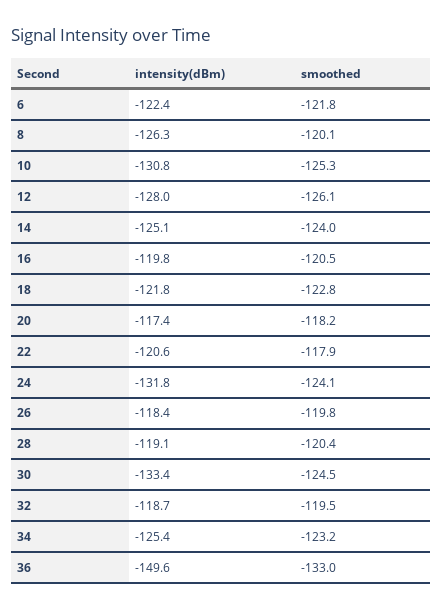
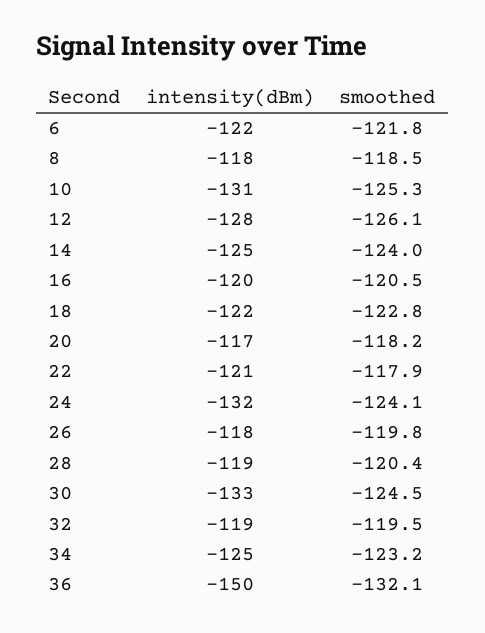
  {
    "intensity(dBm)": {
      "6": -122.4,
-     "8": -126.3,
+     "8": -118,
      "10": -130.8,
      "12": -128,
      "14": -125.1,
      "16": -119.8,
      "18": -121.8,
      "20": -117.4,
      "22": -120.6,
      "24": -131.8,
      "26": -118.4,
      "28": -119.1,
      "30": -133.4,
      "32": -118.7,
      "34": -125.4,
      "36": -149.6
    },
    "smoothed": {
      "6": -121.8,
-     "8": -120.1,
+     "8": -118.5,
      "10": -125.3,
      "12": -126.1,
      "14": -124,
      "16": -120.5,
      "18": -122.8,
      "20": -118.2,
      "22": -117.9,
      "24": -124.1,
      "26": -119.8,
      "28": -120.4,
      "30": -124.5,
      "32": -119.5,
      "34": -123.2,
-     "36": -133
+     "36": -132.1
    }
  }

